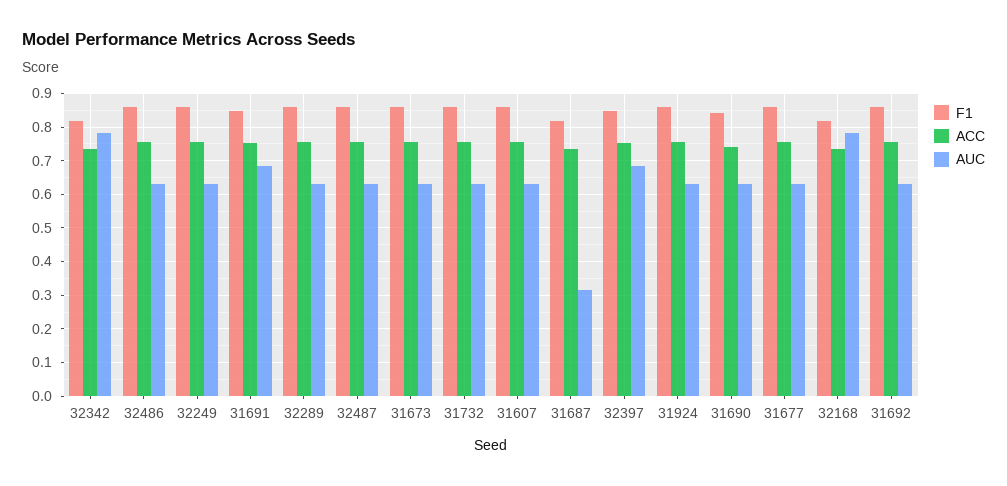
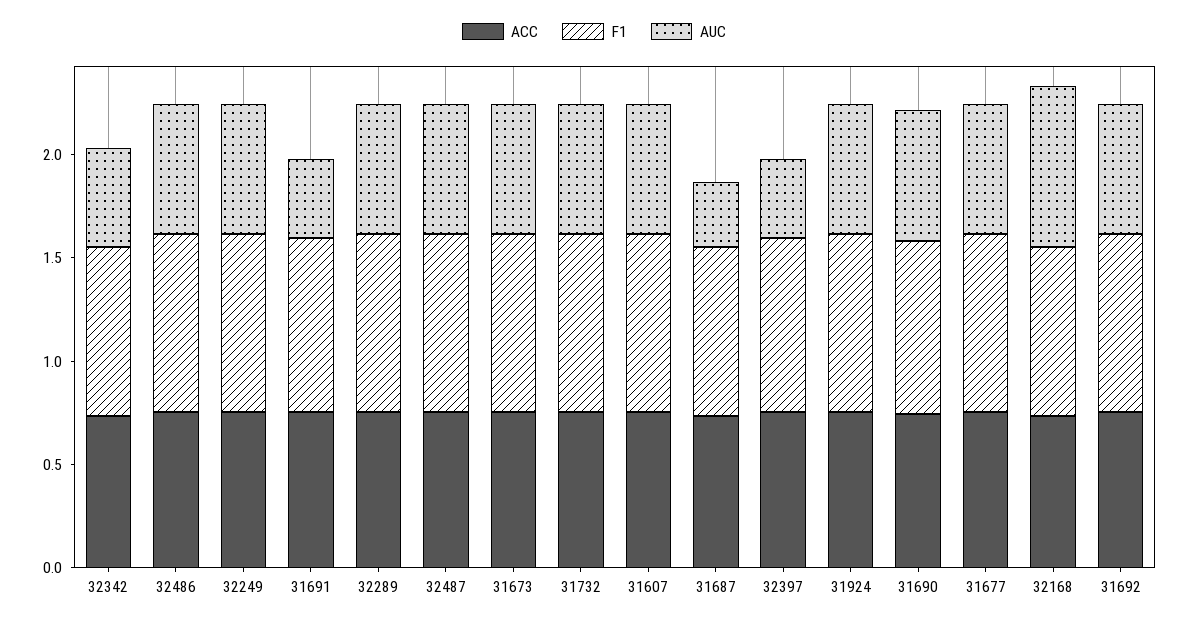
  {
    "F1": {
      "32342": 0.82,
      "32486": 0.86,
      "32249": 0.86,
      "31691": 0.84,
      "32289": 0.86,
      "32487": 0.86,
      "31673": 0.86,
      "31732": 0.86,
      "31607": 0.86,
      "31687": 0.82,
      "32397": 0.84,
      "31924": 0.86,
      "31690": 0.84,
      "31677": 0.86,
      "32168": 0.82,
      "31692": 0.86
    },
    "ACC": {
      "32342": 0.74,
      "32486": 0.76,
      "32249": 0.76,
      "31691": 0.76,
      "32289": 0.76,
      "32487": 0.76,
      "31673": 0.76,
      "31732": 0.76,
      "31607": 0.76,
      "31687": 0.74,
      "32397": 0.76,
      "31924": 0.76,
      "31690": 0.74,
      "31677": 0.76,
      "32168": 0.74,
      "31692": 0.76
    },
    "AUC": {
-     "32342": 0.78,
+     "32342": 0.5,
      "32486": 0.64,
      "32249": 0.64,
-     "31691": 0.68,
+     "31691": 0.4,
      "32289": 0.64,
      "32487": 0.64,
      "31673": 0.64,
      "31732": 0.64,
      "31607": 0.64,
      "31687": 0.32,
-     "32397": 0.68,
+     "32397": 0.4,
      "31924": 0.64,
      "31690": 0.64,
      "31677": 0.64,
      "32168": 0.78,
      "31692": 0.64
    }
  }

